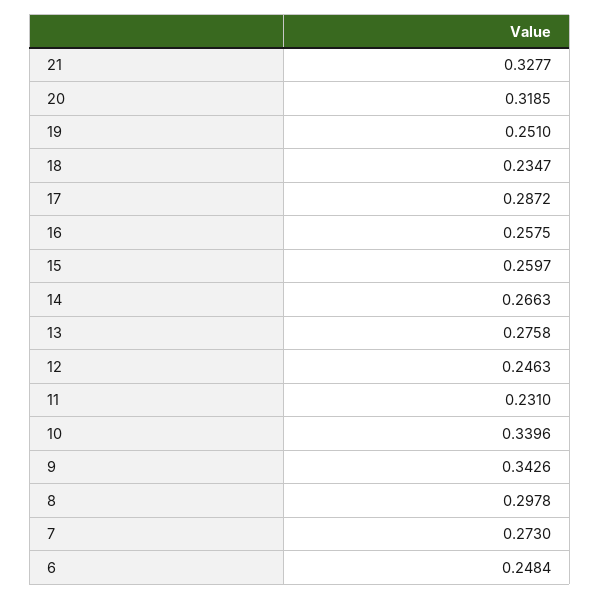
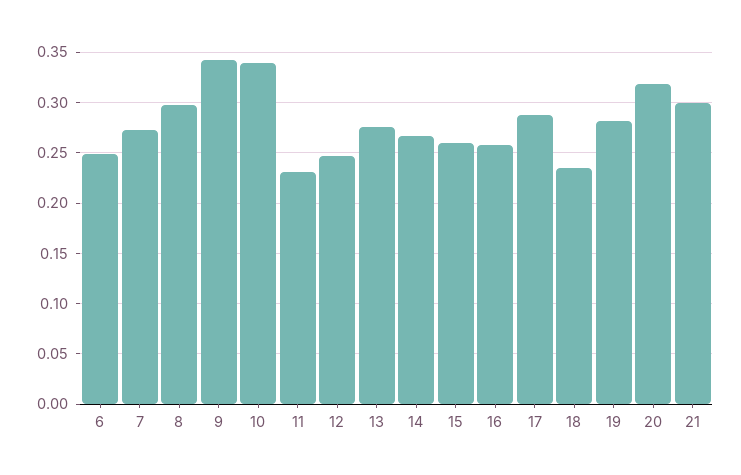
  {
-   "21": 0.3277,
+   "21": 0.3,
    "20": 0.3185,
-   "19": 0.251,
+   "19": 0.28,
    "18": 0.2347,
    "17": 0.2872,
    "16": 0.2575,
    "15": 0.2597,
    "14": 0.2663,
    "13": 0.2758,
    "12": 0.2463,
    "11": 0.231,
    "10": 0.3396,
    "9": 0.3426,
    "8": 0.2978,
    "7": 0.273,
    "6": 0.2484
  }

